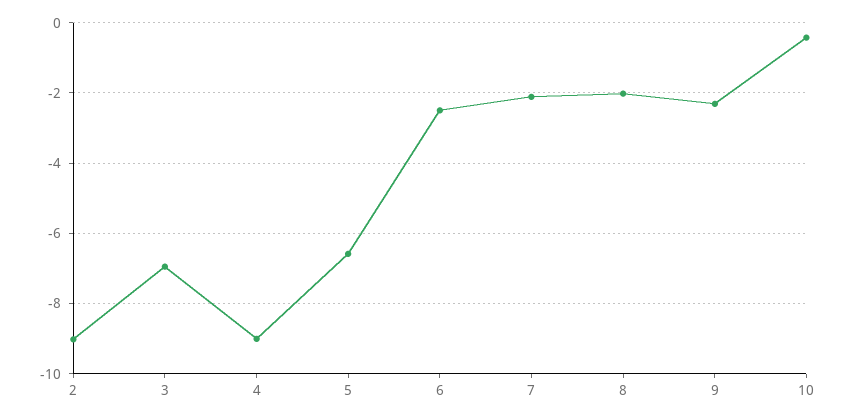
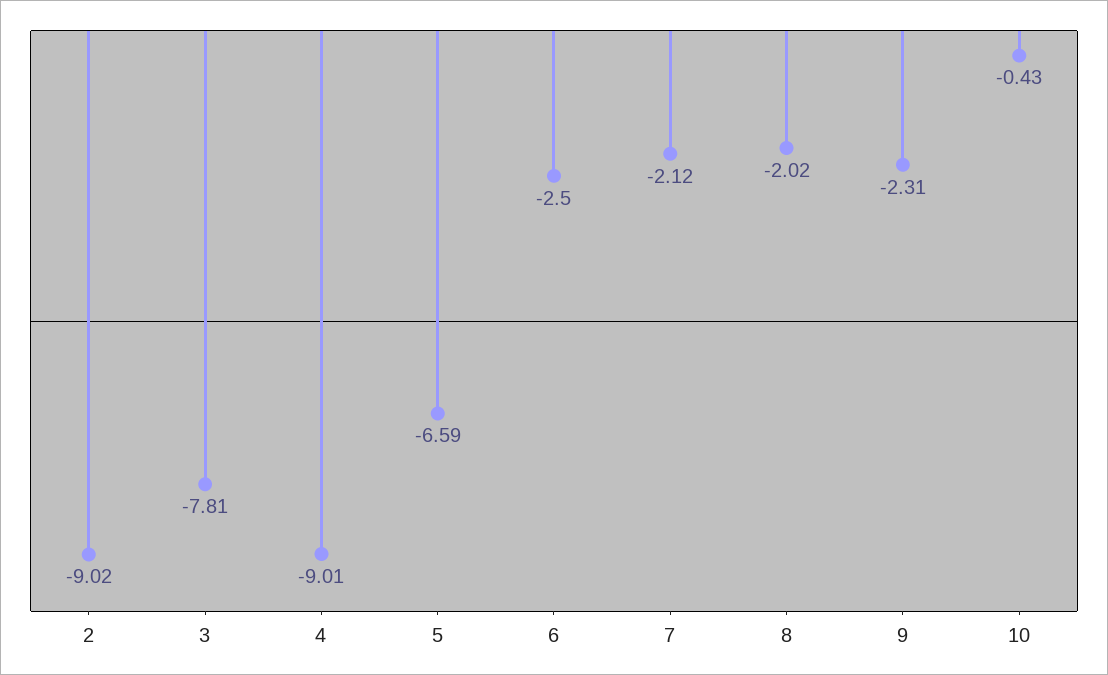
  {
    "2": -9.02,
-   "3": -7,
+   "3": -7.81,
    "4": -9.01,
    "5": -6.59,
    "6": -2.5,
    "7": -2.12,
    "8": -2.02,
    "9": -2.31,
    "10": -0.43
  }

